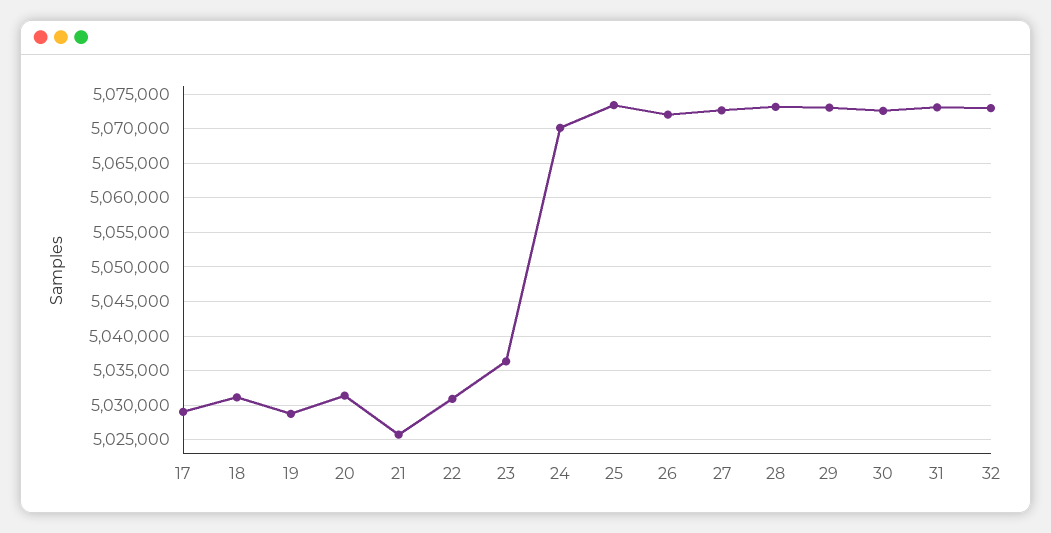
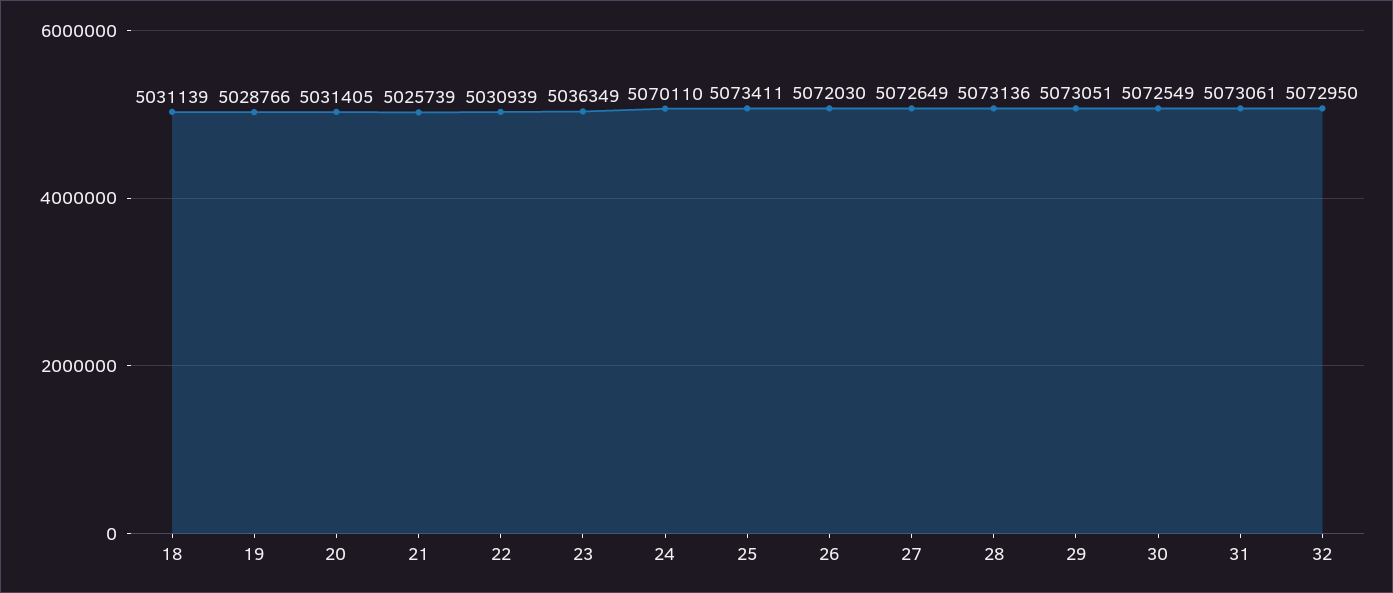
  {
-   "17": 5029000,
    "18": 5031139,
    "19": 5028766,
    "20": 5031405,
    "21": 5025739,
    "22": 5030939,
    "23": 5036349,
    "24": 5070110,
    "25": 5073411,
    "26": 5072030,
    "27": 5072649,
    "28": 5073136,
    "29": 5073051,
    "30": 5072549,
    "31": 5073061,
    "32": 5072950
  }

